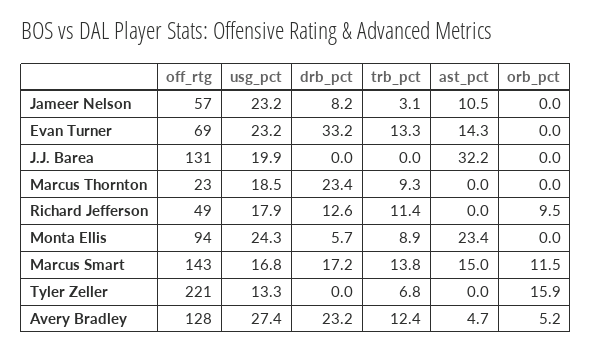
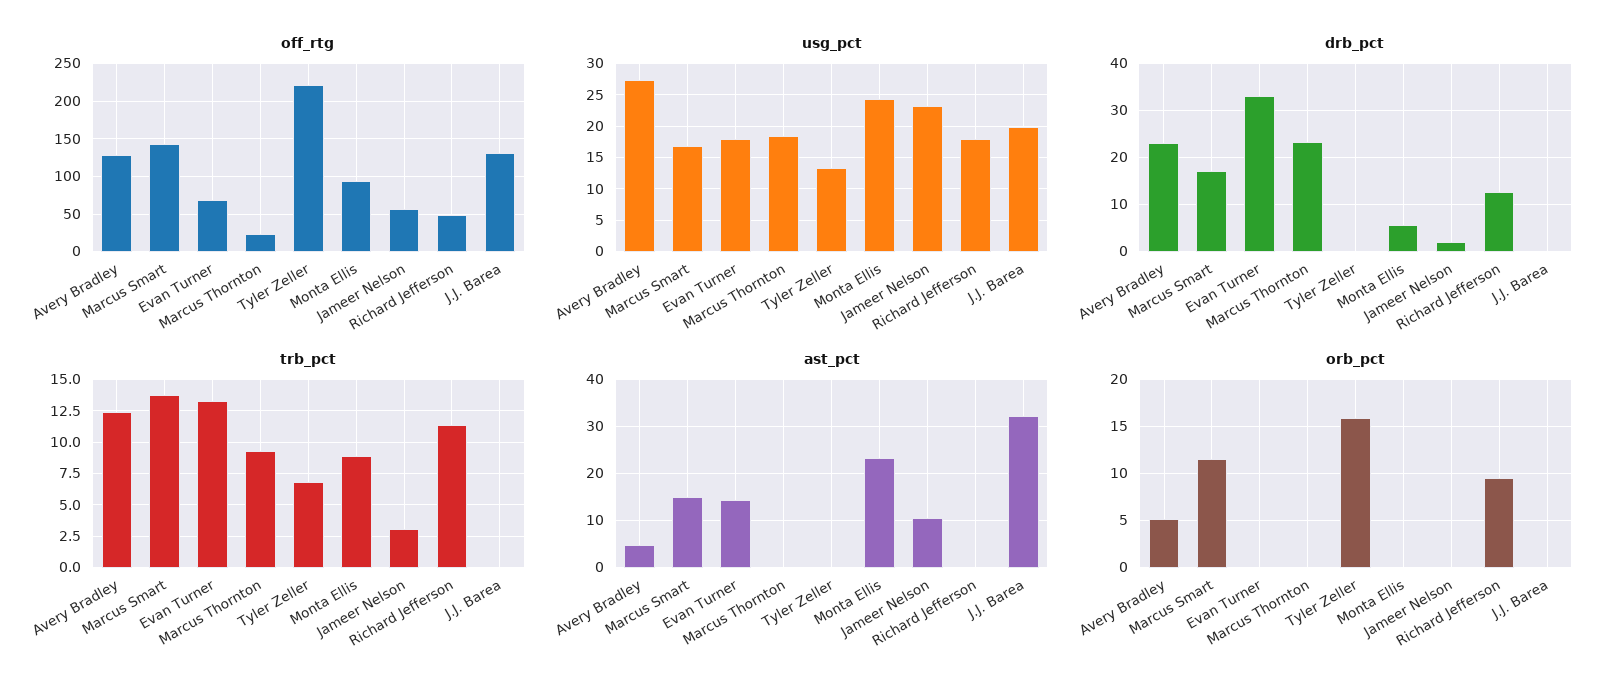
  {
    "off_rtg": {
      "Jameer Nelson": 57,
      "Evan Turner": 69,
      "J.J. Barea": 131,
      "Marcus Thornton": 23,
      "Richard Jefferson": 49,
      "Monta Ellis": 94,
      "Marcus Smart": 143,
      "Tyler Zeller": 221,
      "Avery Bradley": 128
    },
    "usg_pct": {
      "Jameer Nelson": 23.2,
-     "Evan Turner": 23.2,
+     "Evan Turner": 18,
      "J.J. Barea": 19.9,
      "Marcus Thornton": 18.5,
      "Richard Jefferson": 17.9,
      "Monta Ellis": 24.3,
      "Marcus Smart": 16.8,
      "Tyler Zeller": 13.3,
      "Avery Bradley": 27.4
    },
    "drb_pct": {
-     "Jameer Nelson": 8.2,
+     "Jameer Nelson": 2,
      "Evan Turner": 33.2,
      "J.J. Barea": 0,
      "Marcus Thornton": 23.4,
      "Richard Jefferson": 12.6,
      "Monta Ellis": 5.7,
      "Marcus Smart": 17.2,
      "Tyler Zeller": 0,
      "Avery Bradley": 23.2
    },
    "trb_pct": {
      "Jameer Nelson": 3.1,
      "Evan Turner": 13.3,
      "J.J. Barea": 0,
      "Marcus Thornton": 9.3,
      "Richard Jefferson": 11.4,
      "Monta Ellis": 8.9,
      "Marcus Smart": 13.8,
      "Tyler Zeller": 6.8,
      "Avery Bradley": 12.4
    },
    "ast_pct": {
      "Jameer Nelson": 10.5,
      "Evan Turner": 14.3,
      "J.J. Barea": 32.2,
      "Marcus Thornton": 0,
      "Richard Jefferson": 0,
      "Monta Ellis": 23.4,
      "Marcus Smart": 15,
      "Tyler Zeller": 0,
      "Avery Bradley": 4.7
    },
    "orb_pct": {
      "Jameer Nelson": 0,
      "Evan Turner": 0,
      "J.J. Barea": 0,
      "Marcus Thornton": 0,
      "Richard Jefferson": 9.5,
      "Monta Ellis": 0,
      "Marcus Smart": 11.5,
      "Tyler Zeller": 15.9,
      "Avery Bradley": 5.2
    }
  }

